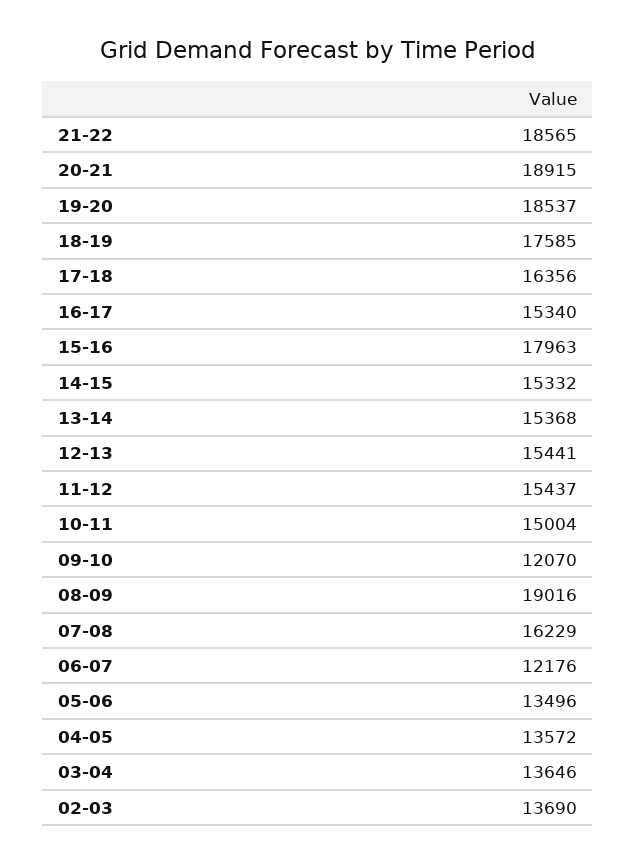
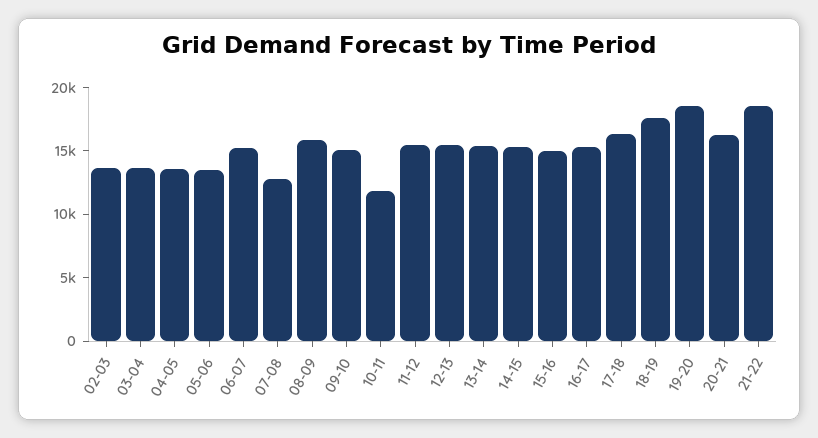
  {
    "21-22": 18565,
-   "20-21": 18915,
+   "20-21": 16000,
    "19-20": 18537,
    "18-19": 17585,
    "17-18": 16356,
    "16-17": 15340,
-   "15-16": 17963,
+   "15-16": 15000,
    "14-15": 15332,
    "13-14": 15368,
    "12-13": 15441,
    "11-12": 15437,
-   "10-11": 15004,
+   "10-11": 12000,
-   "09-10": 12070,
+   "09-10": 15000,
-   "08-09": 19016,
+   "08-09": 16000,
-   "07-08": 16229,
+   "07-08": 13000,
-   "06-07": 12176,
+   "06-07": 15000,
    "05-06": 13496,
    "04-05": 13572,
    "03-04": 13646,
    "02-03": 13690
  }

